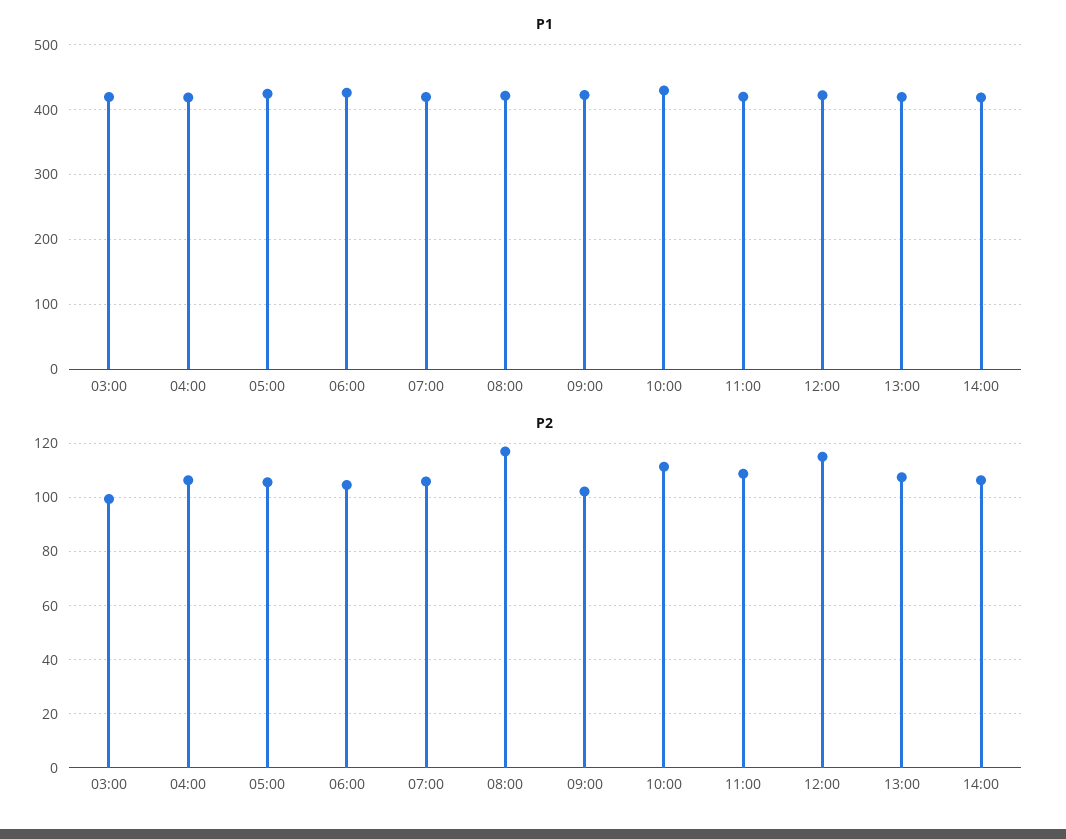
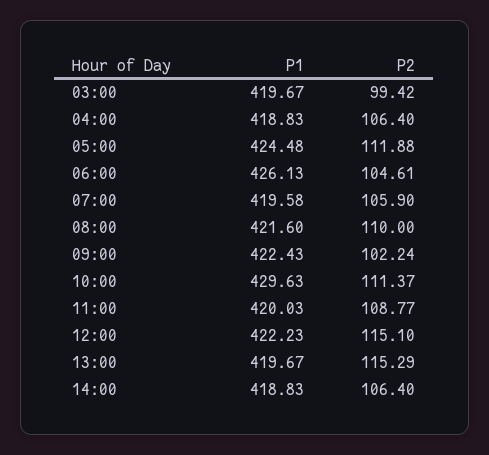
  {
    "P1": {
      "03:00": 419.67,
      "04:00": 418.83,
      "05:00": 424.48,
      "06:00": 426.13,
      "07:00": 419.58,
      "08:00": 421.6,
      "09:00": 422.43,
      "10:00": 429.63,
      "11:00": 420.03,
      "12:00": 422.23,
      "13:00": 419.67,
      "14:00": 418.83
    },
    "P2": {
      "03:00": 99.42,
      "04:00": 106.4,
-     "05:00": 105,
+     "05:00": 111.88,
      "06:00": 104.61,
      "07:00": 105.9,
-     "08:00": 117.5,
+     "08:00": 110,
      "09:00": 102.24,
      "10:00": 111.37,
      "11:00": 108.77,
      "12:00": 115.1,
-     "13:00": 107.5,
+     "13:00": 115.29,
      "14:00": 106.4
    }
  }

